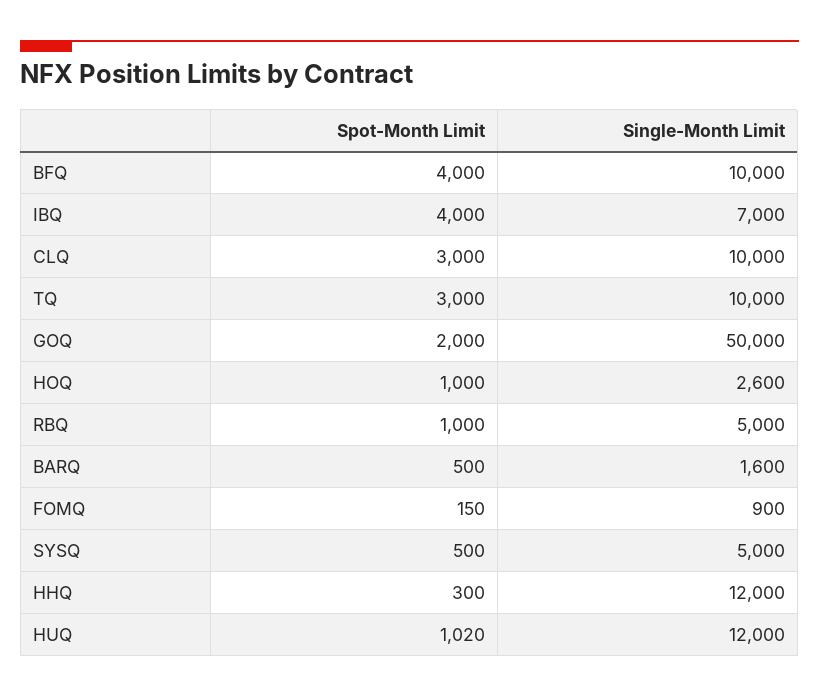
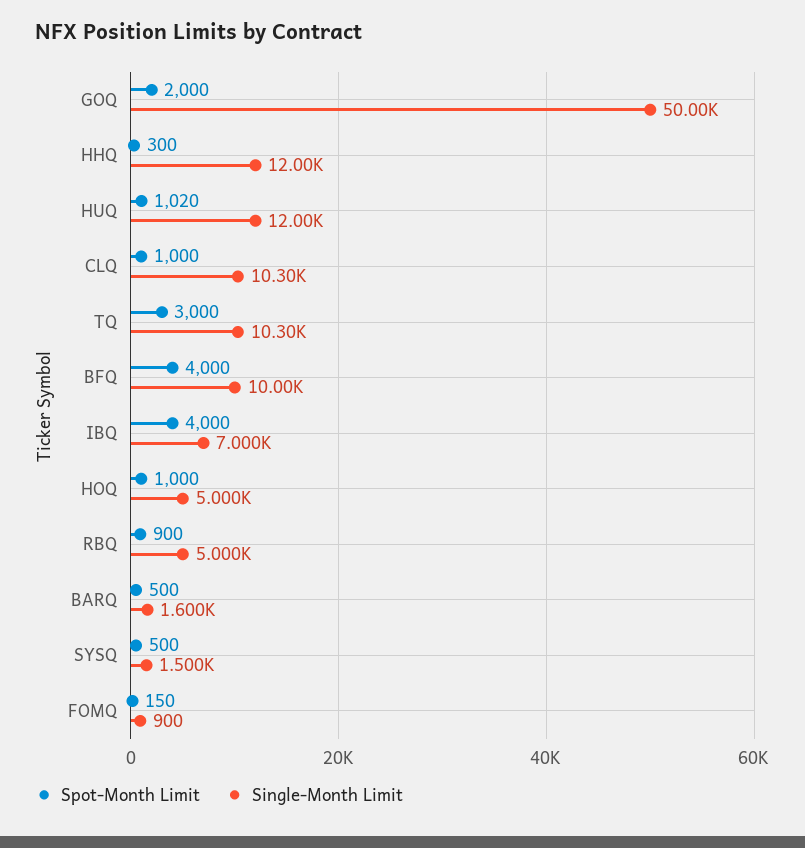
  {
    "Spot-Month Limit": {
      "BFQ": 4000,
      "IBQ": 4000,
-     "CLQ": 3000,
+     "CLQ": 1000,
      "TQ": 3000,
      "GOQ": 2000,
      "HOQ": 1000,
-     "RBQ": 1000,
+     "RBQ": 900,
      "BARQ": 500,
      "FOMQ": 150,
      "SYSQ": 500,
      "HHQ": 300,
      "HUQ": 1020
    },
    "Single-Month Limit": {
      "BFQ": 10000,
      "IBQ": 7000,
-     "CLQ": 10000,
+     "CLQ": 10300,
-     "TQ": 10000,
+     "TQ": 10300,
      "GOQ": 50000,
-     "HOQ": 2600,
+     "HOQ": 5000,
      "RBQ": 5000,
      "BARQ": 1600,
      "FOMQ": 900,
-     "SYSQ": 5000,
+     "SYSQ": 1500,
      "HHQ": 12000,
      "HUQ": 12000
    }
  }

